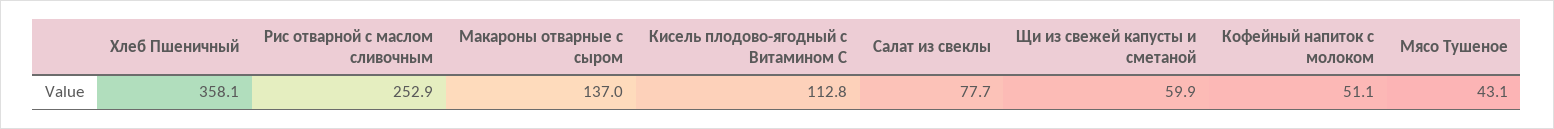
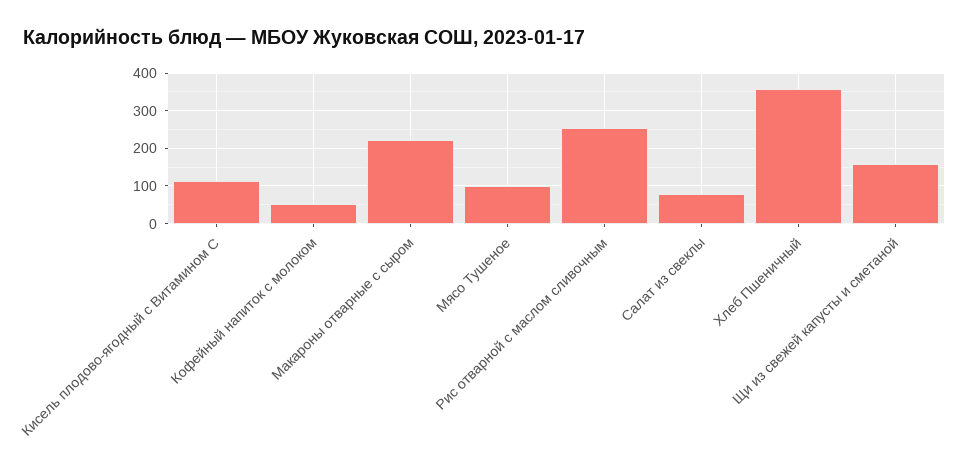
  {
    "Хлеб Пшеничный": 358.1,
    "Рис отварной с маслом сливочным": 252.9,
-   "Макароны отварные с сыром": 137,
+   "Макароны отварные с сыром": 220,
    "Кисель плодово-ягодный с Витамином С": 112.8,
    "Салат из свеклы": 77.7,
-   "Щи из свежей капусты и сметаной": 59.9,
+   "Щи из свежей капусты и сметаной": 160,
    "Кофейный напиток с молоком": 51.1,
-   "Мясо Тушеное": 43.1
+   "Мясо Тушеное": 100
  }

